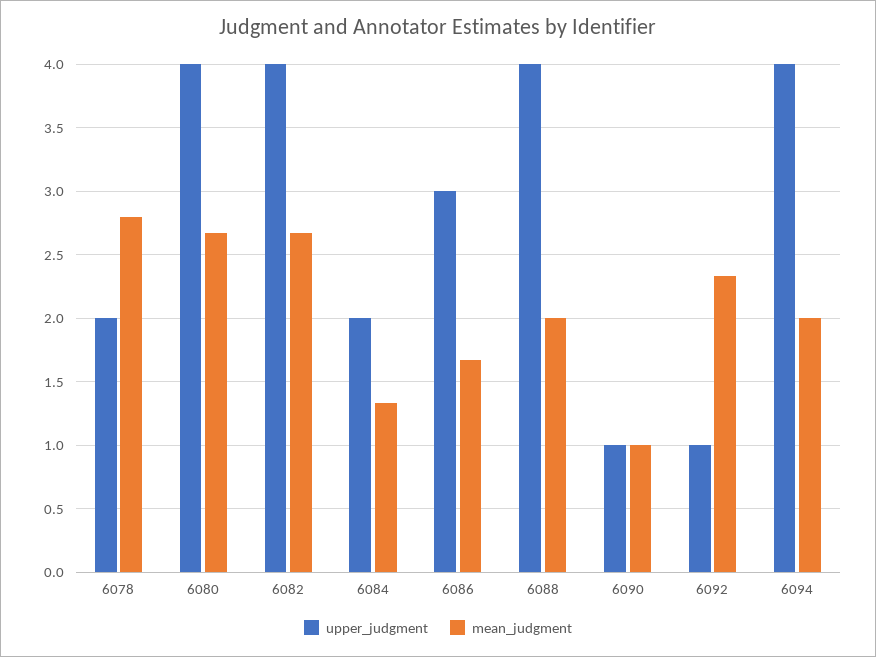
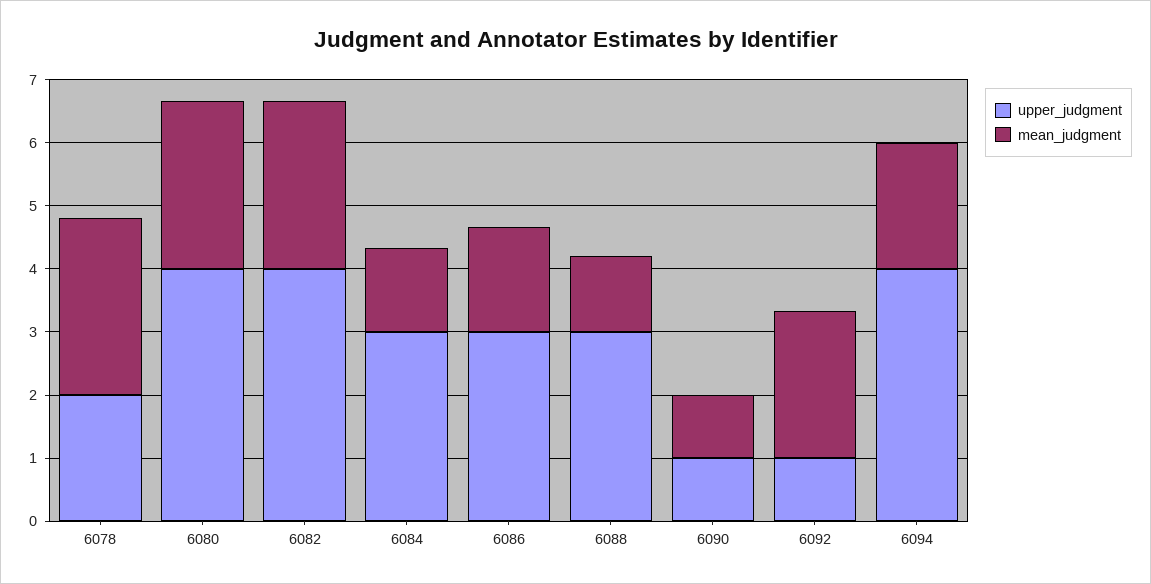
  {
    "upper_judgment": {
      "6078": 2,
      "6080": 4,
      "6082": 4,
-     "6084": 2,
+     "6084": 3,
      "6086": 3,
-     "6088": 4,
+     "6088": 3,
      "6090": 1,
      "6092": 1,
      "6094": 4
    },
    "mean_judgment": {
      "6078": 2.8,
      "6080": 2.65,
      "6082": 2.65,
      "6084": 1.35,
      "6086": 1.65,
-     "6088": 2,
+     "6088": 1.2,
      "6090": 1,
      "6092": 2.35,
      "6094": 2
    }
  }

